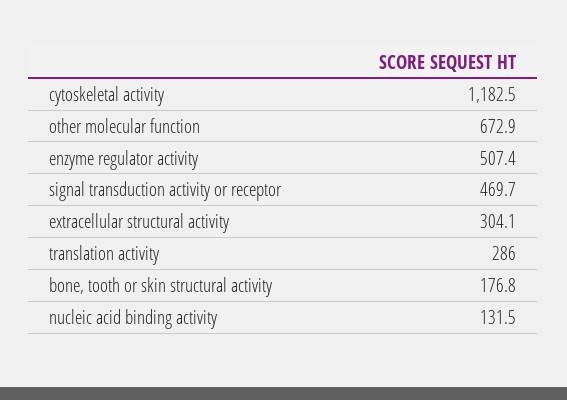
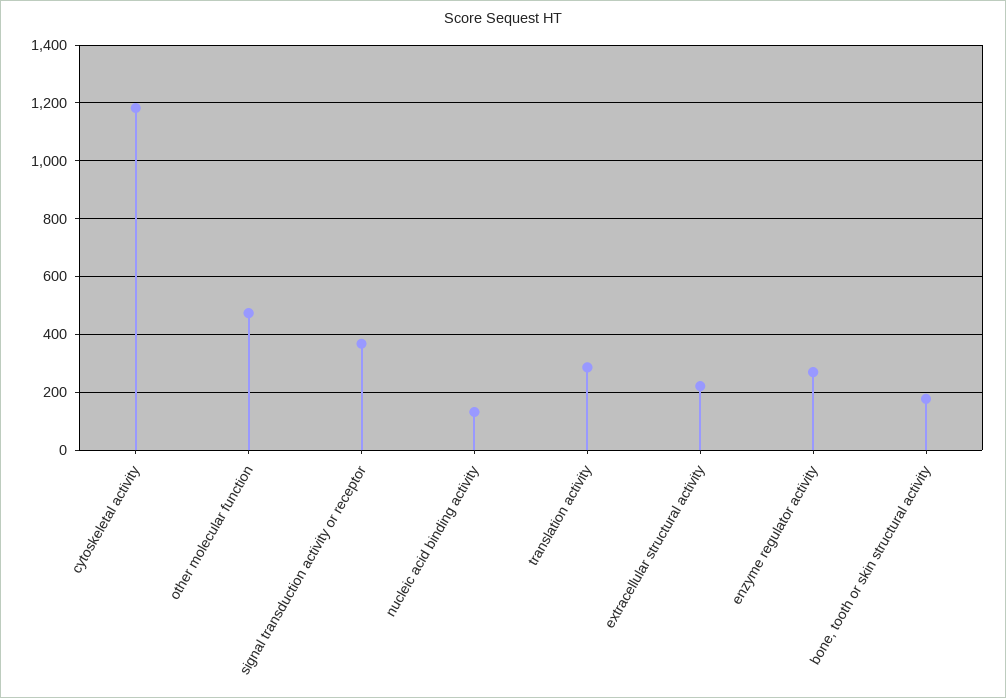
  {
    "cytoskeletal activity": 1182.5,
-   "other molecular function": 672.9,
+   "other molecular function": 475,
-   "enzyme regulator activity": 507.4,
+   "enzyme regulator activity": 275,
-   "signal transduction activity or receptor": 469.7,
+   "signal transduction activity or receptor": 375,
-   "extracellular structural activity": 304.1,
+   "extracellular structural activity": 225,
    "translation activity": 286,
    "bone, tooth or skin structural activity": 176.8,
    "nucleic acid binding activity": 131.5
  }

